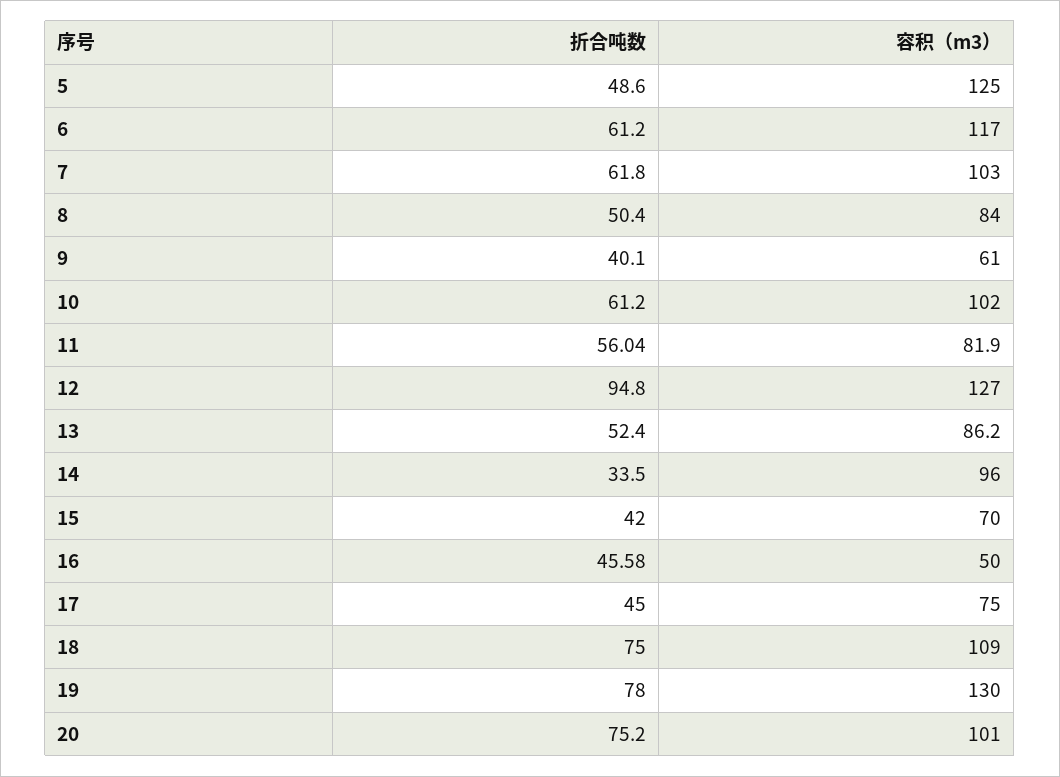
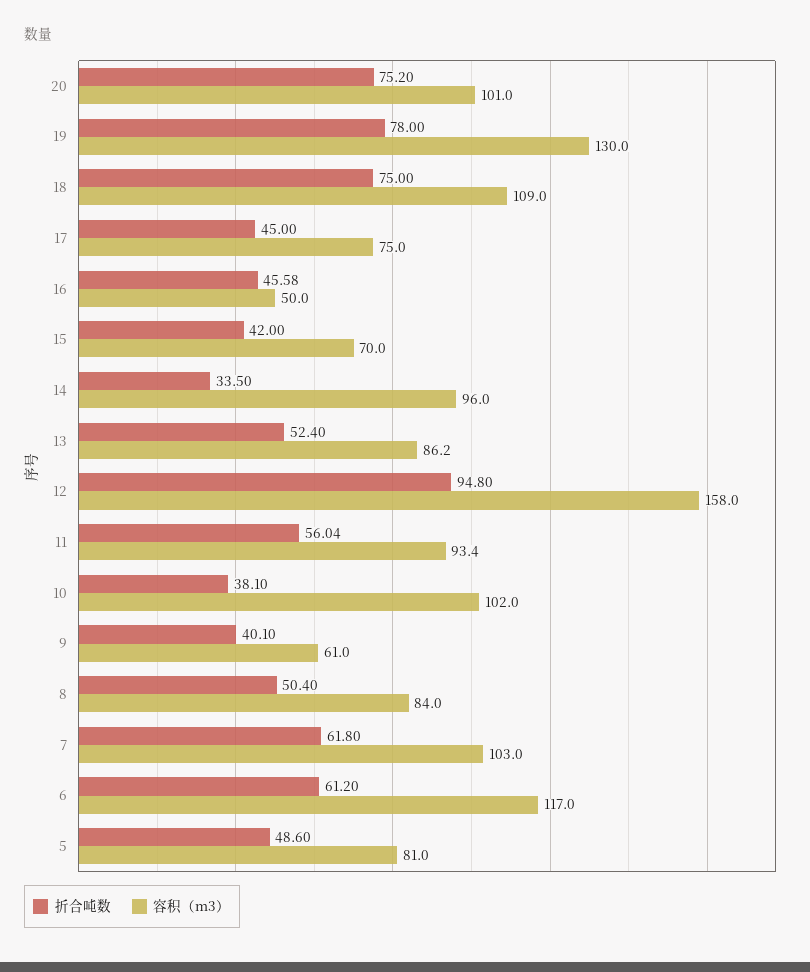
  {
    "折合吨数": {
      "5": 48.6,
      "6": 61.2,
      "7": 61.8,
      "8": 50.4,
      "9": 40.1,
-     "10": 61.2,
+     "10": 38.1,
      "11": 56.04,
      "12": 94.8,
      "13": 52.4,
      "14": 33.5,
      "15": 42,
      "16": 45.58,
      "17": 45,
      "18": 75,
      "19": 78,
      "20": 75.2
    },
    "容积（m3）": {
-     "5": 125,
+     "5": 81,
      "6": 117,
      "7": 103,
      "8": 84,
      "9": 61,
      "10": 102,
-     "11": 81.9,
+     "11": 93.4,
-     "12": 127,
+     "12": 158,
      "13": 86.2,
      "14": 96,
      "15": 70,
      "16": 50,
      "17": 75,
      "18": 109,
      "19": 130,
      "20": 101
    }
  }

